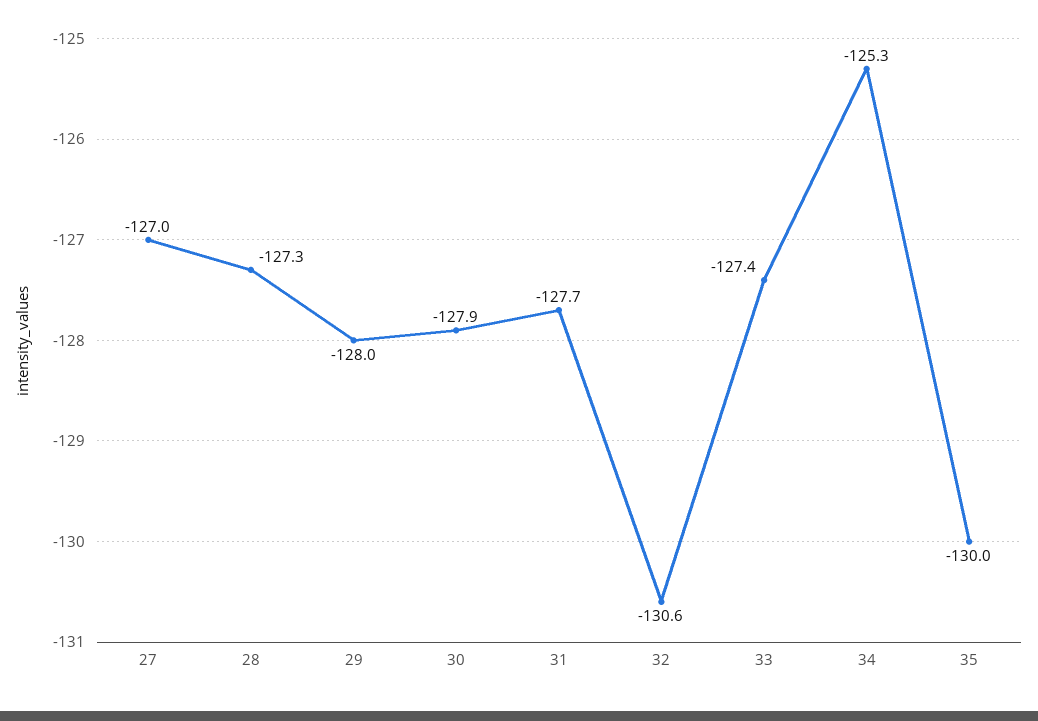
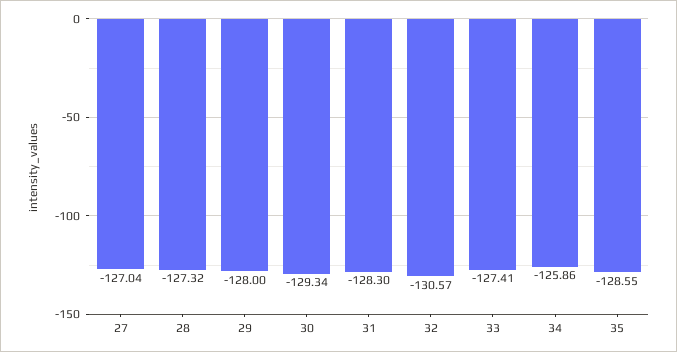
  {
    "27": -127.04,
    "28": -127.32,
    "29": -128,
-   "30": -127.9,
+   "30": -129.34,
-   "31": -127.7,
+   "31": -128.3,
    "32": -130.57,
    "33": -127.41,
-   "34": -125.3,
+   "34": -125.86,
-   "35": -130
+   "35": -128.55
  }

